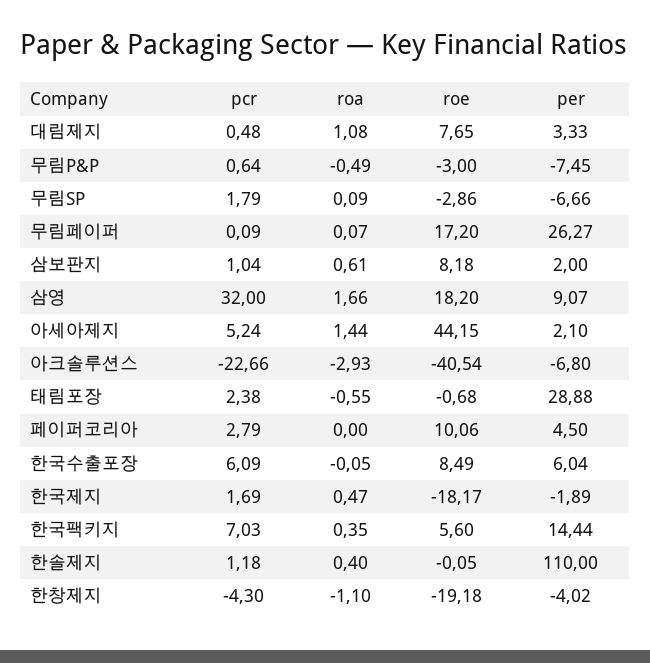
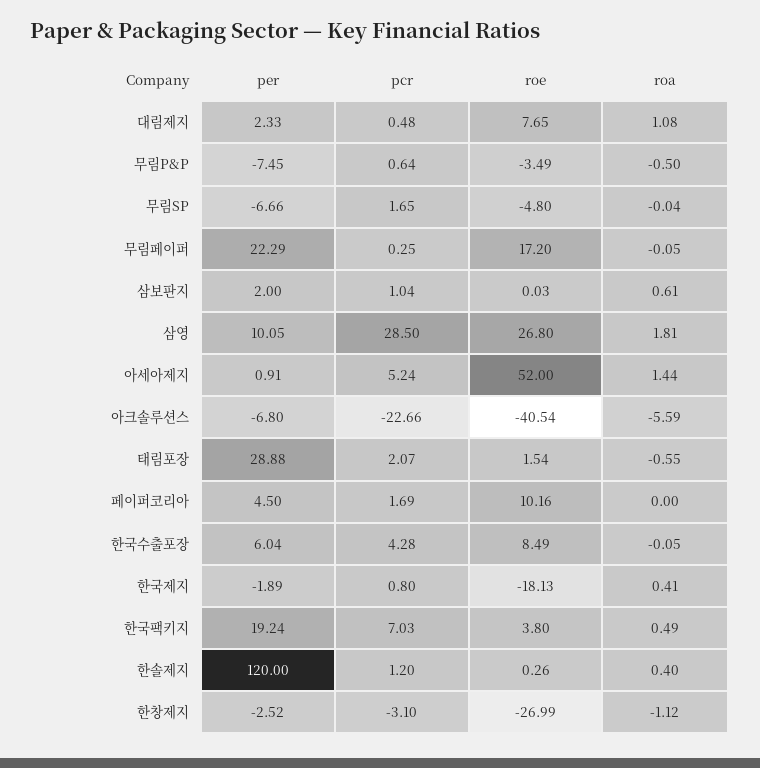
  {
    "pcr": {
      "대림제지": 0.48,
      "무림P&P": 0.64,
-     "무림SP": 1.79,
+     "무림SP": 1.65,
-     "무림페이퍼": 0.09,
+     "무림페이퍼": 0.25,
      "삼보판지": 1.04,
-     "삼영": 32,
+     "삼영": 28.5,
      "아세아제지": 5.24,
      "아크솔루션스": -22.66,
-     "태림포장": 2.38,
+     "태림포장": 2.07,
-     "페이퍼코리아": 2.79,
+     "페이퍼코리아": 1.69,
-     "한국수출포장": 6.09,
+     "한국수출포장": 4.28,
-     "한국제지": 1.69,
+     "한국제지": 0.8,
      "한국팩키지": 7.03,
-     "한솔제지": 1.18,
+     "한솔제지": 1.2,
-     "한창제지": -4.3
+     "한창제지": -3.1
    },
    "roa": {
      "대림제지": 1.08,
-     "무림P&P": -0.49,
+     "무림P&P": -0.5,
-     "무림SP": 0.09,
+     "무림SP": -0.04,
-     "무림페이퍼": 0.07,
+     "무림페이퍼": -0.05,
      "삼보판지": 0.61,
-     "삼영": 1.66,
+     "삼영": 1.81,
      "아세아제지": 1.44,
-     "아크솔루션스": -2.93,
+     "아크솔루션스": -5.59,
      "태림포장": -0.55,
      "페이퍼코리아": 0,
      "한국수출포장": -0.05,
-     "한국제지": 0.47,
+     "한국제지": 0.41,
-     "한국팩키지": 0.35,
+     "한국팩키지": 0.49,
      "한솔제지": 0.4,
-     "한창제지": -1.1
+     "한창제지": -1.12
    },
    "roe": {
      "대림제지": 7.65,
-     "무림P&P": -3,
+     "무림P&P": -3.49,
-     "무림SP": -2.86,
+     "무림SP": -4.8,
      "무림페이퍼": 17.2,
-     "삼보판지": 8.18,
+     "삼보판지": 0.03,
-     "삼영": 18.2,
+     "삼영": 26.8,
-     "아세아제지": 44.15,
+     "아세아제지": 52,
      "아크솔루션스": -40.54,
-     "태림포장": -0.68,
+     "태림포장": 1.54,
-     "페이퍼코리아": 10.06,
+     "페이퍼코리아": 10.16,
      "한국수출포장": 8.49,
-     "한국제지": -18.17,
+     "한국제지": -18.13,
-     "한국팩키지": 5.6,
+     "한국팩키지": 3.8,
-     "한솔제지": -0.05,
+     "한솔제지": 0.26,
-     "한창제지": -19.18
+     "한창제지": -26.99
    },
    "per": {
-     "대림제지": 3.33,
+     "대림제지": 2.33,
      "무림P&P": -7.45,
      "무림SP": -6.66,
-     "무림페이퍼": 26.27,
+     "무림페이퍼": 22.29,
      "삼보판지": 2,
-     "삼영": 9.07,
+     "삼영": 10.05,
-     "아세아제지": 2.1,
+     "아세아제지": 0.91,
      "아크솔루션스": -6.8,
      "태림포장": 28.88,
      "페이퍼코리아": 4.5,
      "한국수출포장": 6.04,
      "한국제지": -1.89,
-     "한국팩키지": 14.44,
+     "한국팩키지": 19.24,
-     "한솔제지": 110,
+     "한솔제지": 120,
-     "한창제지": -4.02
+     "한창제지": -2.52
    }
  }

